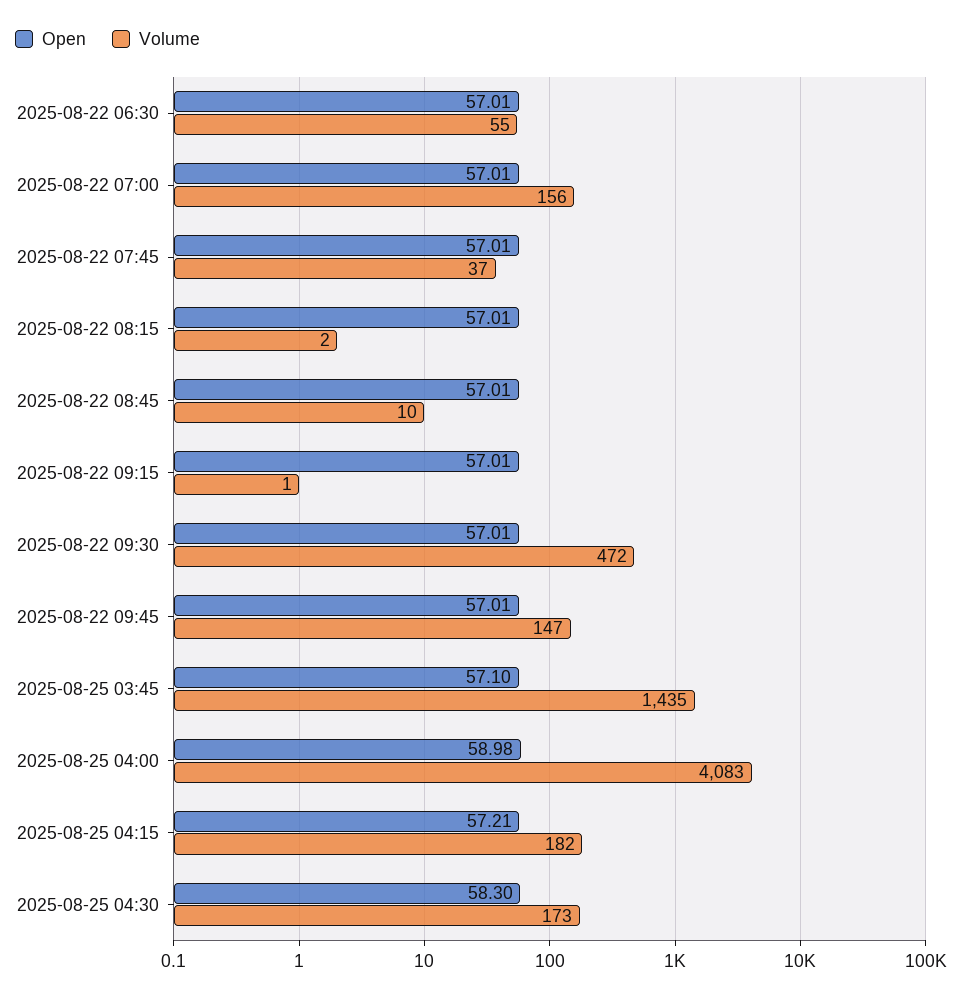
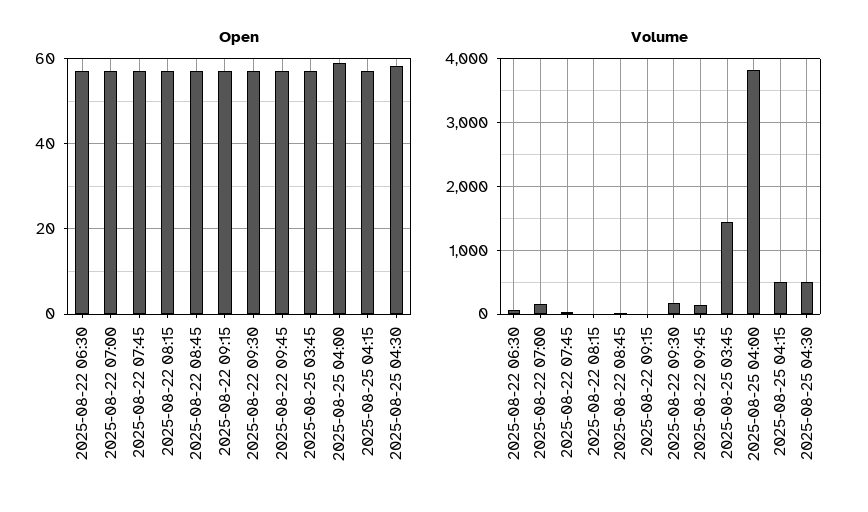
  {
    "Open": {
      "2025-08-22 06:30": 57.01,
      "2025-08-22 07:00": 57.01,
      "2025-08-22 07:45": 57.01,
      "2025-08-22 08:15": 57.01,
      "2025-08-22 08:45": 57.01,
      "2025-08-22 09:15": 57.01,
      "2025-08-22 09:30": 57.01,
      "2025-08-22 09:45": 57.01,
      "2025-08-25 03:45": 57.1,
      "2025-08-25 04:00": 58.98,
      "2025-08-25 04:15": 57.21,
      "2025-08-25 04:30": 58.3
    },
    "Volume": {
      "2025-08-22 06:30": 55,
      "2025-08-22 07:00": 156,
      "2025-08-22 07:45": 37,
      "2025-08-22 08:15": 2,
      "2025-08-22 08:45": 10,
      "2025-08-22 09:15": 1,
-     "2025-08-22 09:30": 472,
+     "2025-08-22 09:30": 200,
      "2025-08-22 09:45": 147,
      "2025-08-25 03:45": 1435,
-     "2025-08-25 04:00": 4083,
+     "2025-08-25 04:00": 3800,
-     "2025-08-25 04:15": 182,
+     "2025-08-25 04:15": 500,
-     "2025-08-25 04:30": 173
+     "2025-08-25 04:30": 500
    }
  }

